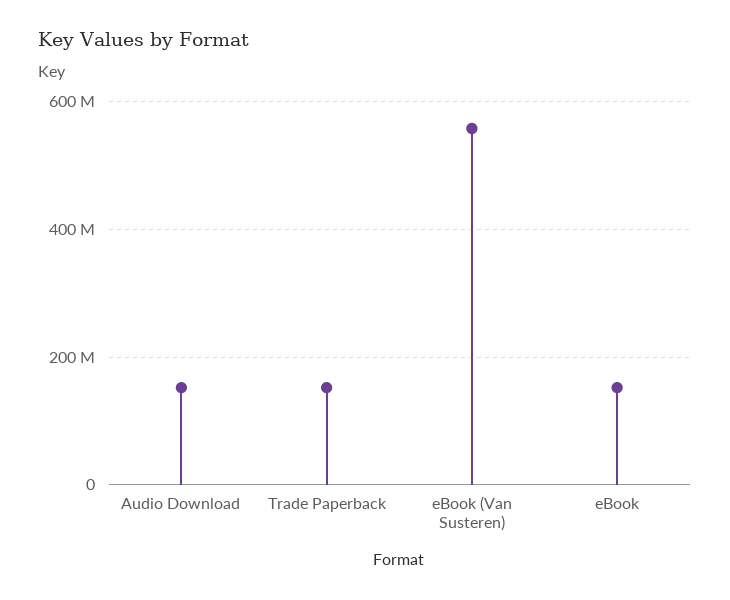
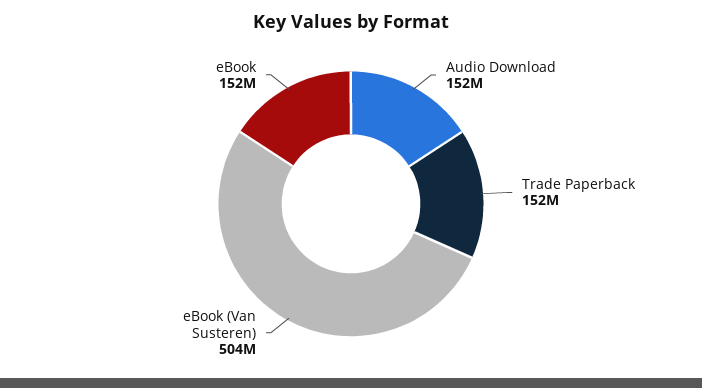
  {
    "Audio Download": 152000000,
    "Trade Paperback": 152000000,
-   "eBook (Van Susteren)": 560000000,
+   "eBook (Van Susteren)": 504000000,
    "eBook": 152000000
  }

